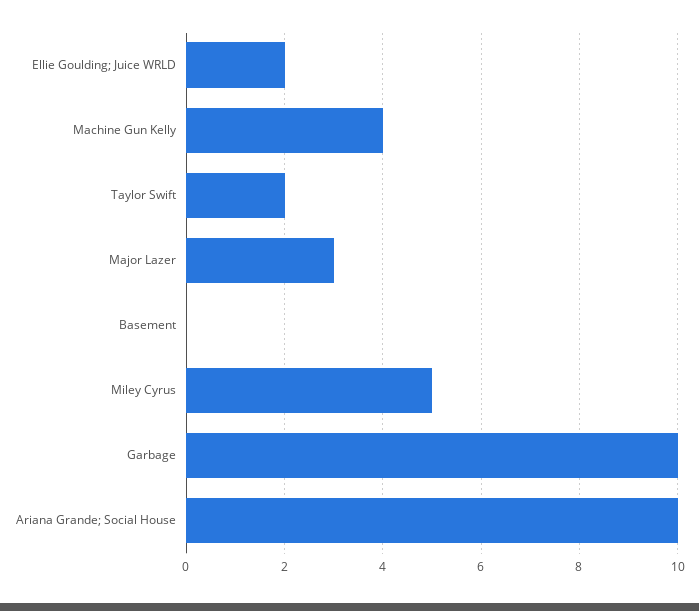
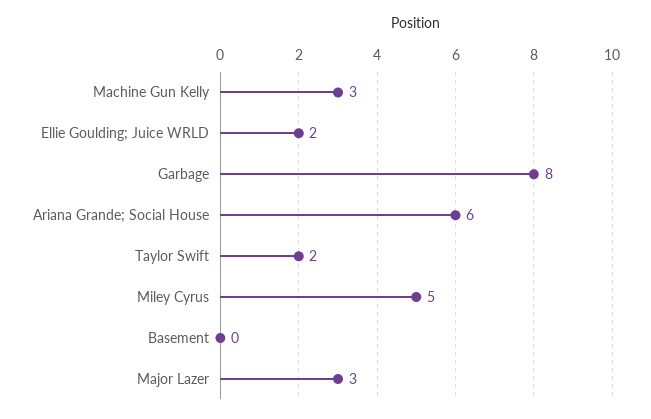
  {
    "Ellie Goulding; Juice WRLD": 2,
-   "Machine Gun Kelly": 4,
+   "Machine Gun Kelly": 3,
    "Taylor Swift": 2,
    "Major Lazer": 3,
    "Basement": 0,
    "Miley Cyrus": 5,
-   "Garbage": 10,
+   "Garbage": 8,
-   "Ariana Grande; Social House": 10
+   "Ariana Grande; Social House": 6
  }

